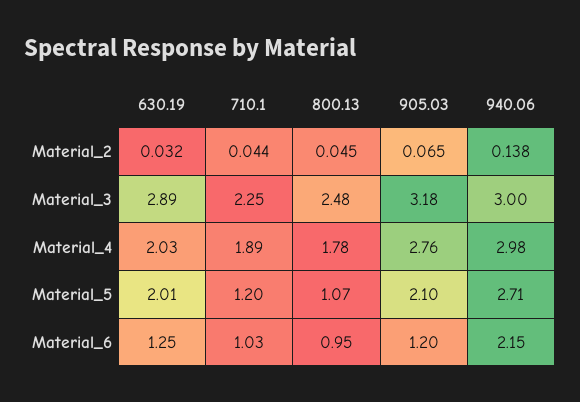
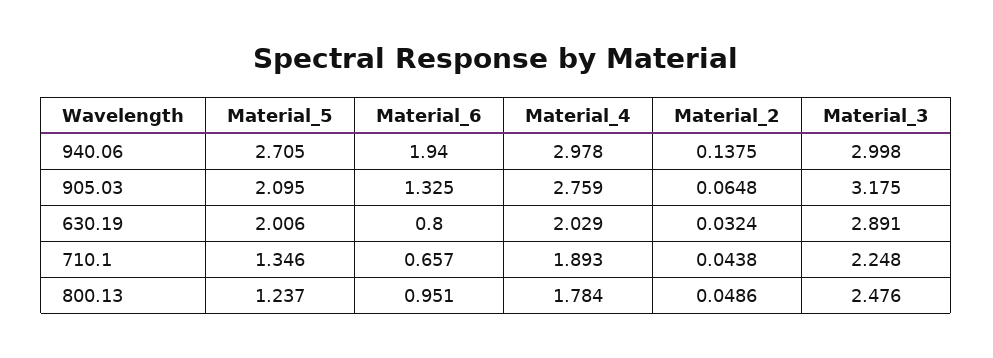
  {
    "630.19": {
      "Material_2": 0.0324,
      "Material_3": 2.891,
      "Material_4": 2.029,
      "Material_5": 2.006,
-     "Material_6": 1.25
+     "Material_6": 0.8
    },
    "710.1": {
      "Material_2": 0.0438,
      "Material_3": 2.248,
      "Material_4": 1.893,
-     "Material_5": 1.2,
+     "Material_5": 1.346,
-     "Material_6": 1.03
+     "Material_6": 0.657
    },
    "800.13": {
-     "Material_2": 0.045,
+     "Material_2": 0.0486,
      "Material_3": 2.476,
      "Material_4": 1.784,
-     "Material_5": 1.07,
+     "Material_5": 1.237,
      "Material_6": 0.951
    },
    "905.03": {
      "Material_2": 0.0648,
      "Material_3": 3.175,
      "Material_4": 2.759,
      "Material_5": 2.095,
-     "Material_6": 1.2
+     "Material_6": 1.325
    },
    "940.06": {
      "Material_2": 0.1375,
      "Material_3": 2.998,
      "Material_4": 2.978,
      "Material_5": 2.705,
-     "Material_6": 2.15
+     "Material_6": 1.94
    }
  }

